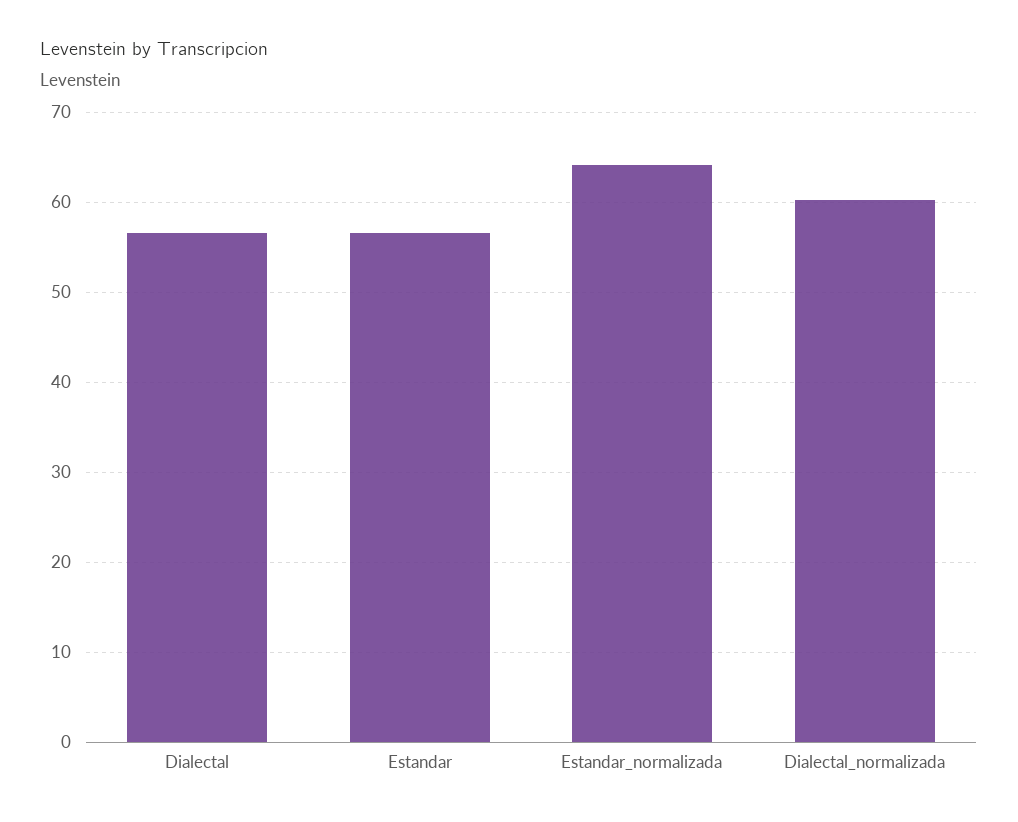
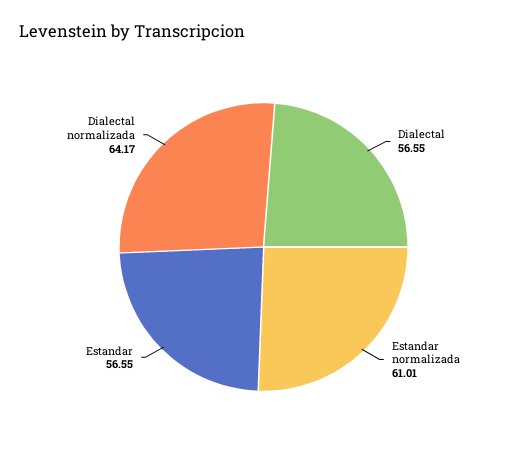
  {
    "Dialectal": 56.55,
    "Estandar": 56.55,
-   "Estandar_normalizada": 64,
+   "Estandar_normalizada": 61.01,
-   "Dialectal_normalizada": 60
+   "Dialectal_normalizada": 64.17
  }

